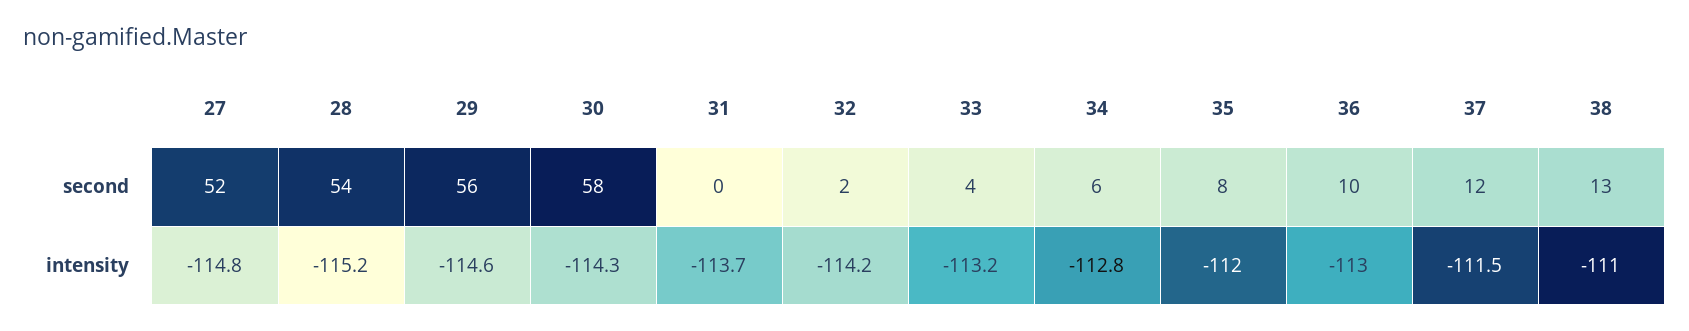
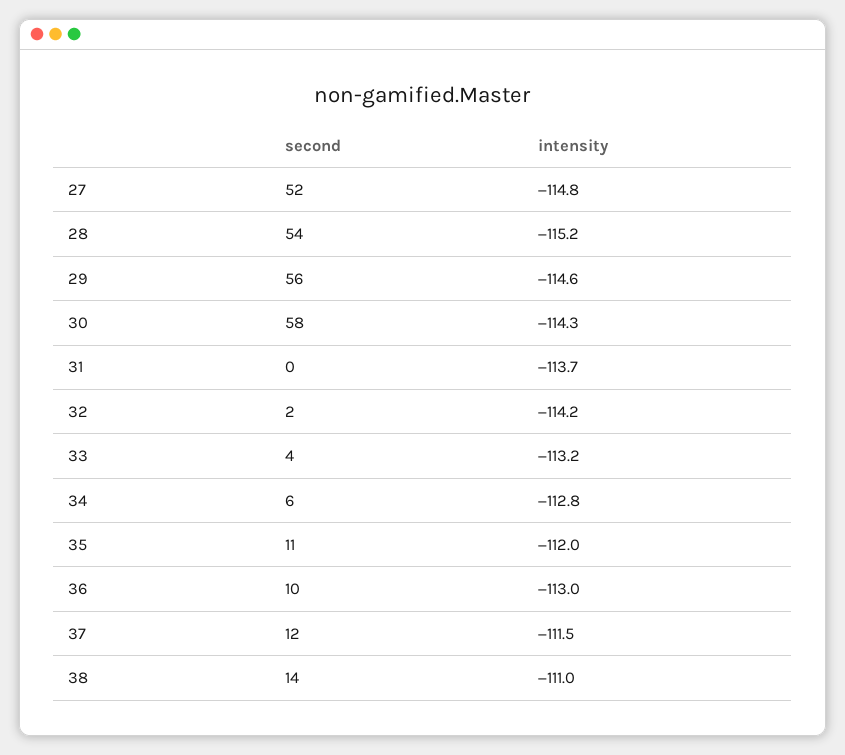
  {
    "27": {
      "second": 52,
      "intensity": -114.8
    },
    "28": {
      "second": 54,
      "intensity": -115.2
    },
    "29": {
      "second": 56,
      "intensity": -114.6
    },
    "30": {
      "second": 58,
      "intensity": -114.3
    },
    "31": {
      "second": 0,
      "intensity": -113.7
    },
    "32": {
      "second": 2,
      "intensity": -114.2
    },
    "33": {
      "second": 4,
      "intensity": -113.2
    },
    "34": {
      "second": 6,
      "intensity": -112.8
    },
    "35": {
-     "second": 8,
+     "second": 11,
      "intensity": -112
    },
    "36": {
      "second": 10,
      "intensity": -113
    },
    "37": {
      "second": 12,
      "intensity": -111.5
    },
    "38": {
-     "second": 13,
+     "second": 14,
      "intensity": -111
    }
  }

